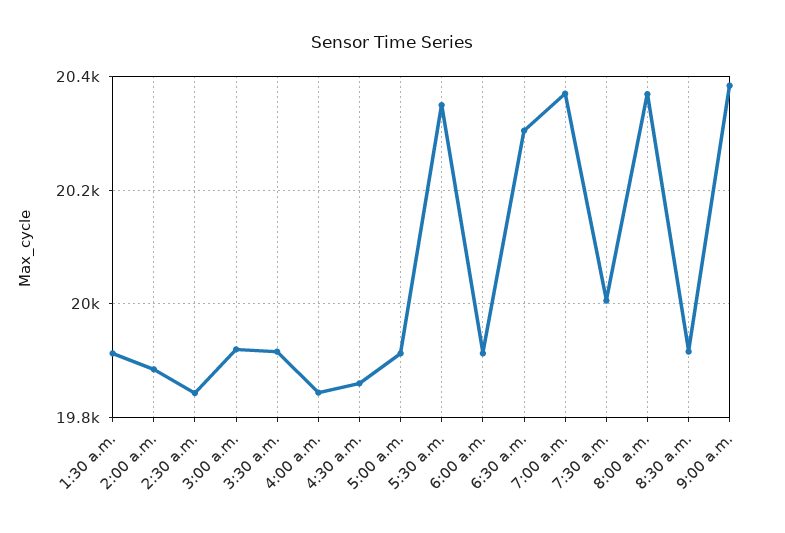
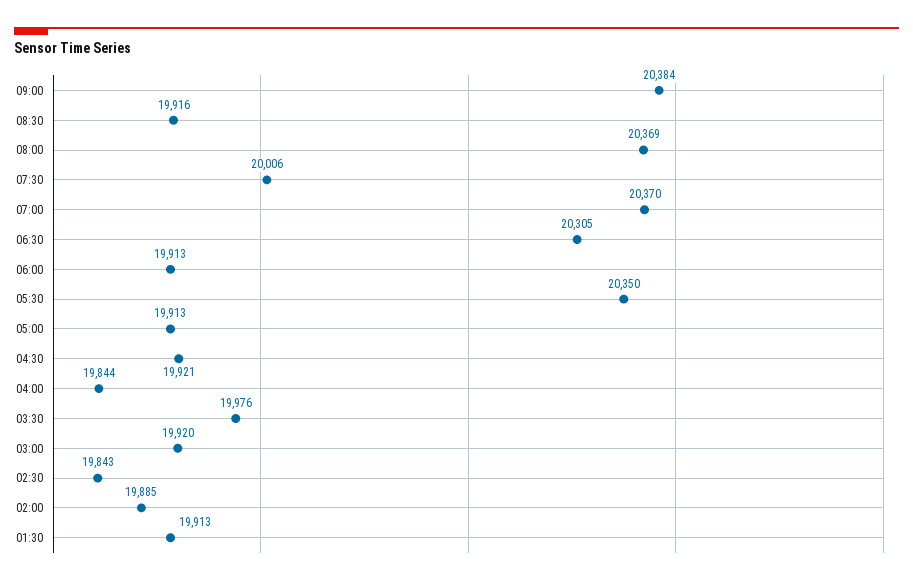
  {
    "1:30 a.m.": 19913,
    "2:00 a.m.": 19885,
    "2:30 a.m.": 19843,
    "3:00 a.m.": 19920,
-   "3:30 a.m.": 19920,
+   "3:30 a.m.": 19976,
    "4:00 a.m.": 19844,
-   "4:30 a.m.": 19860,
+   "4:30 a.m.": 19921,
    "5:00 a.m.": 19913,
    "5:30 a.m.": 20350,
    "6:00 a.m.": 19913,
    "6:30 a.m.": 20305,
    "7:00 a.m.": 20370,
    "7:30 a.m.": 20006,
    "8:00 a.m.": 20369,
    "8:30 a.m.": 19916,
    "9:00 a.m.": 20384
  }

